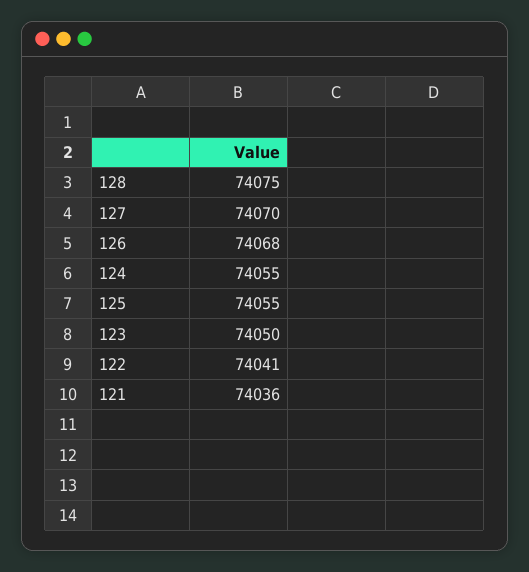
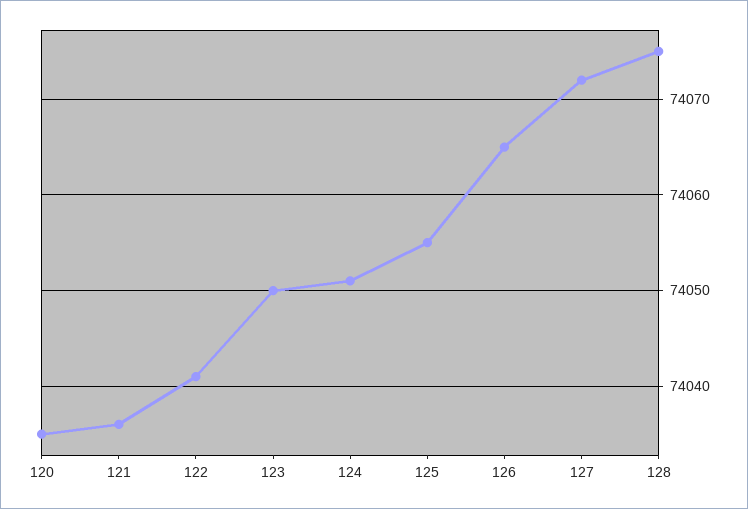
  {
    "128": 74075,
-   "127": 74070,
+   "127": 74072,
-   "126": 74068,
+   "126": 74065,
-   "124": 74055,
+   "124": 74051,
    "125": 74055,
    "123": 74050,
    "122": 74041,
-   "121": 74036
+   "121": 74036,
+   "120": 74035
  }

